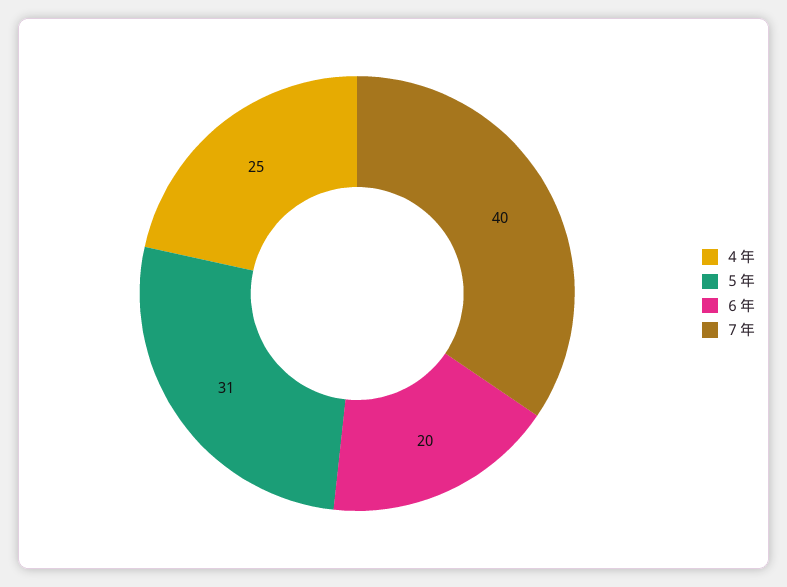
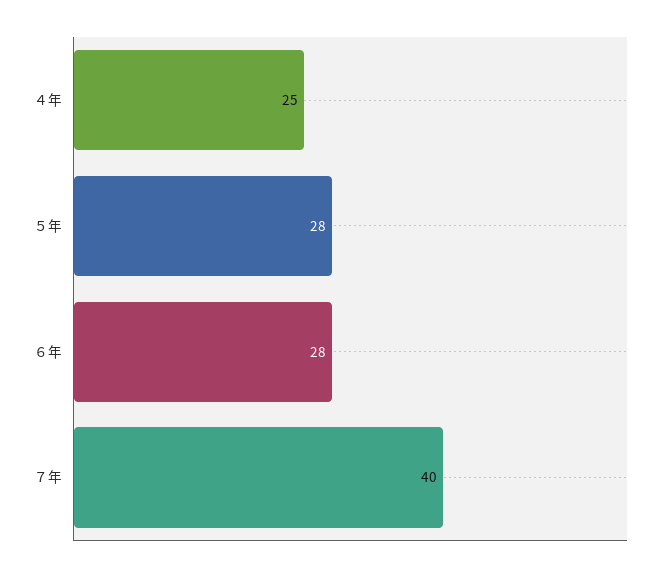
  {
    "４年": 25,
-   "５年": 31,
+   "５年": 28,
-   "６年": 20,
+   "６年": 28,
    "７年": 40
  }

